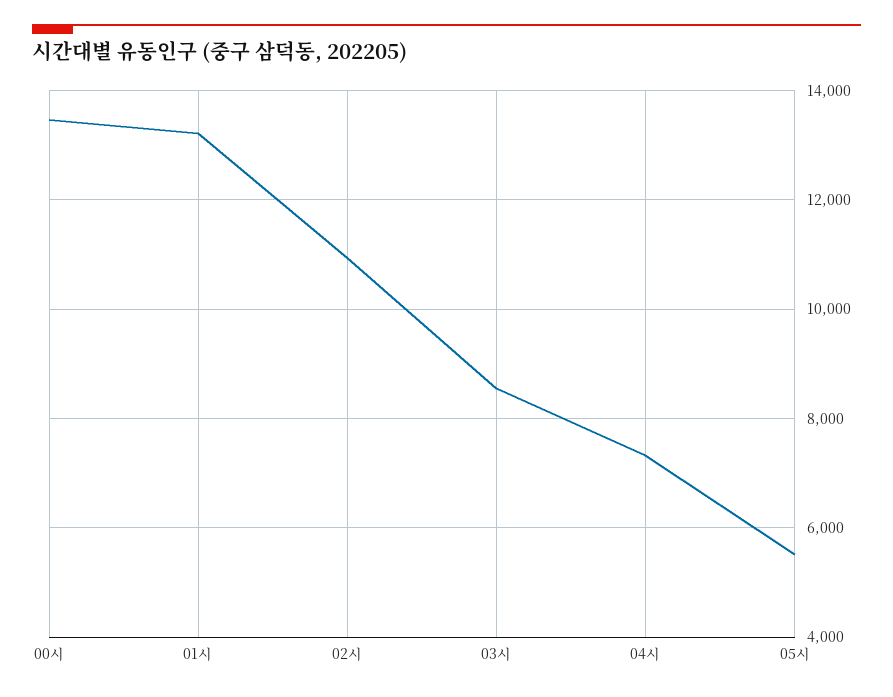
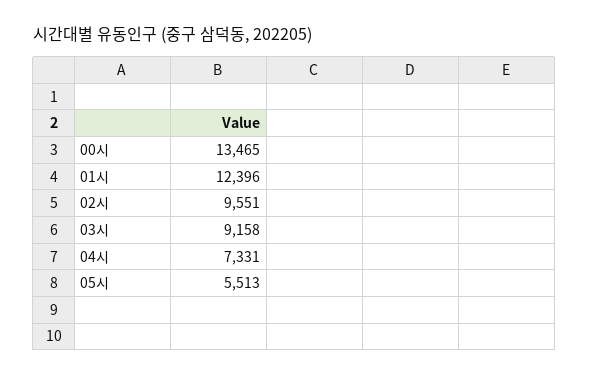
  {
    "00시": 13465,
-   "01시": 13200,
+   "01시": 12396,
-   "02시": 11000,
+   "02시": 9551,
-   "03시": 8600,
+   "03시": 9158,
    "04시": 7331,
    "05시": 5513
  }

